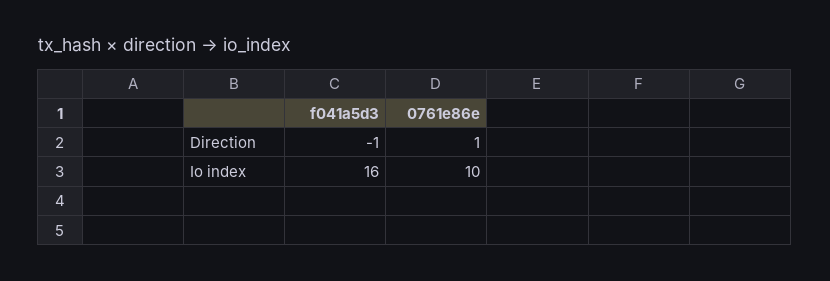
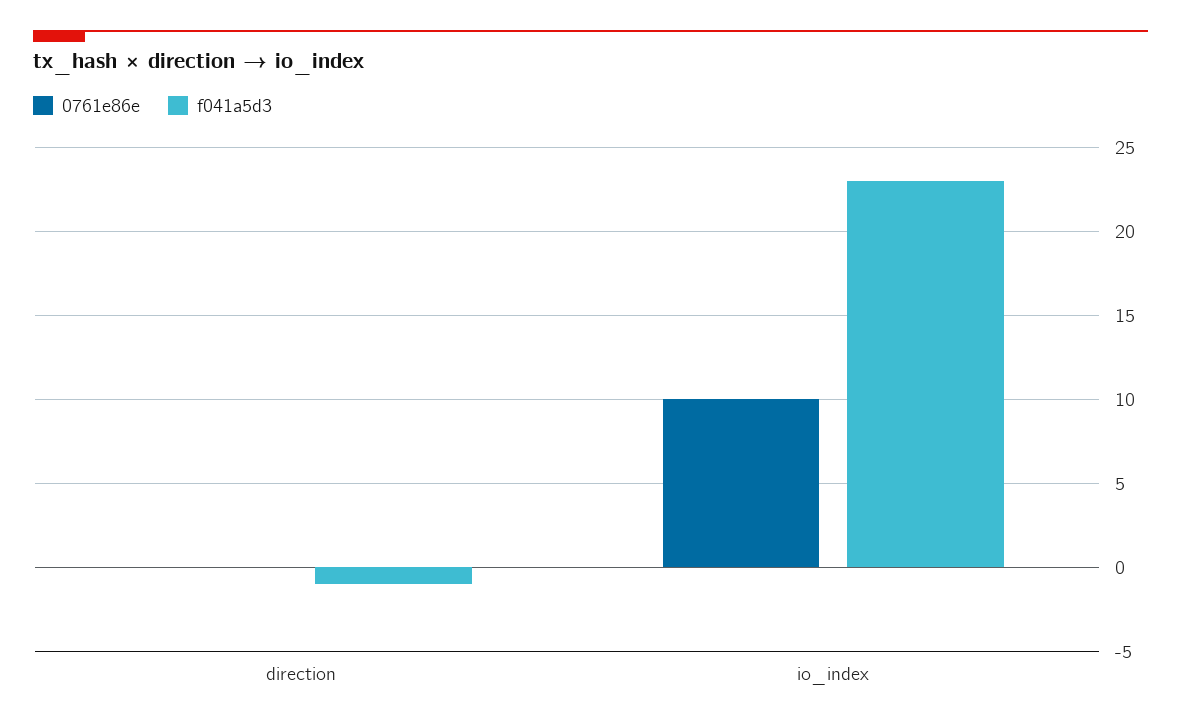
  {
    "f041a5d3": {
      "Direction": -1,
-     "Io index": 16
+     "Io index": 23
    },
    "0761e86e": {
-     "Direction": 1,
+     "Direction": 0,
      "Io index": 10
    }
  }

